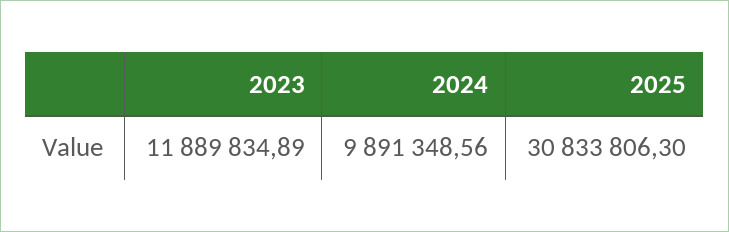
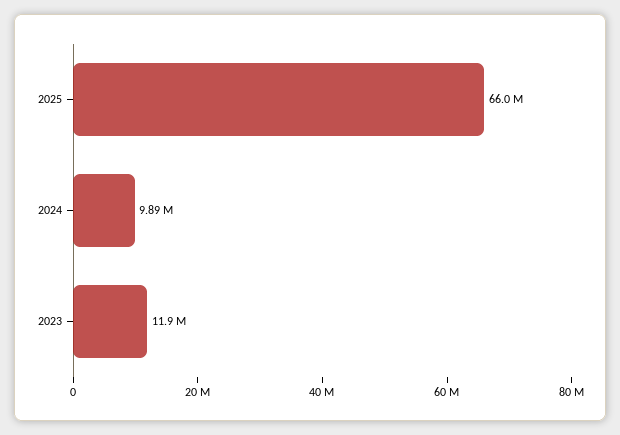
  {
    "2023": 11889834.89,
    "2024": 9891348.56,
-   "2025": 30833806.3
+   "2025": 66000000
  }

